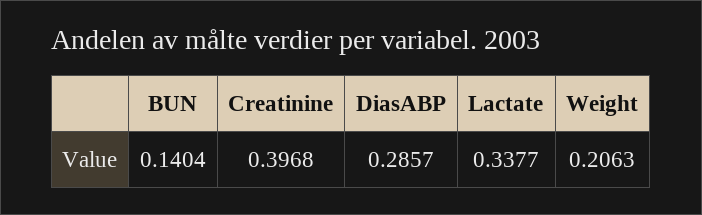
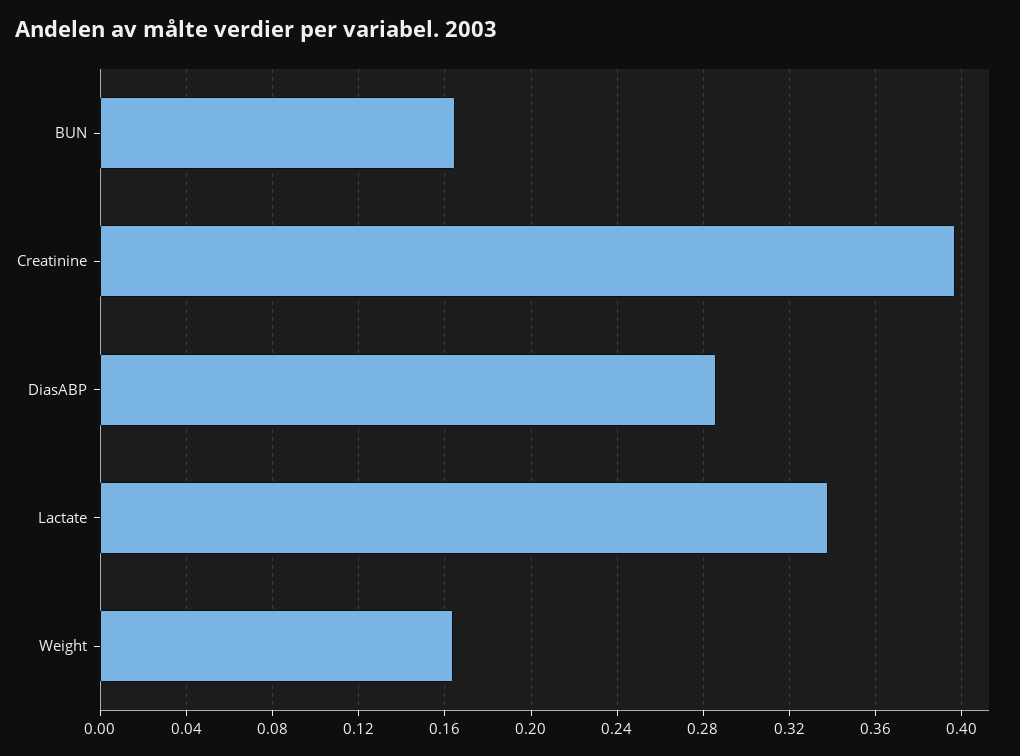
  {
-   "BUN": 0.1404,
+   "BUN": 0.165,
    "Creatinine": 0.3968,
    "DiasABP": 0.2857,
    "Lactate": 0.3377,
-   "Weight": 0.2063
+   "Weight": 0.165
  }

